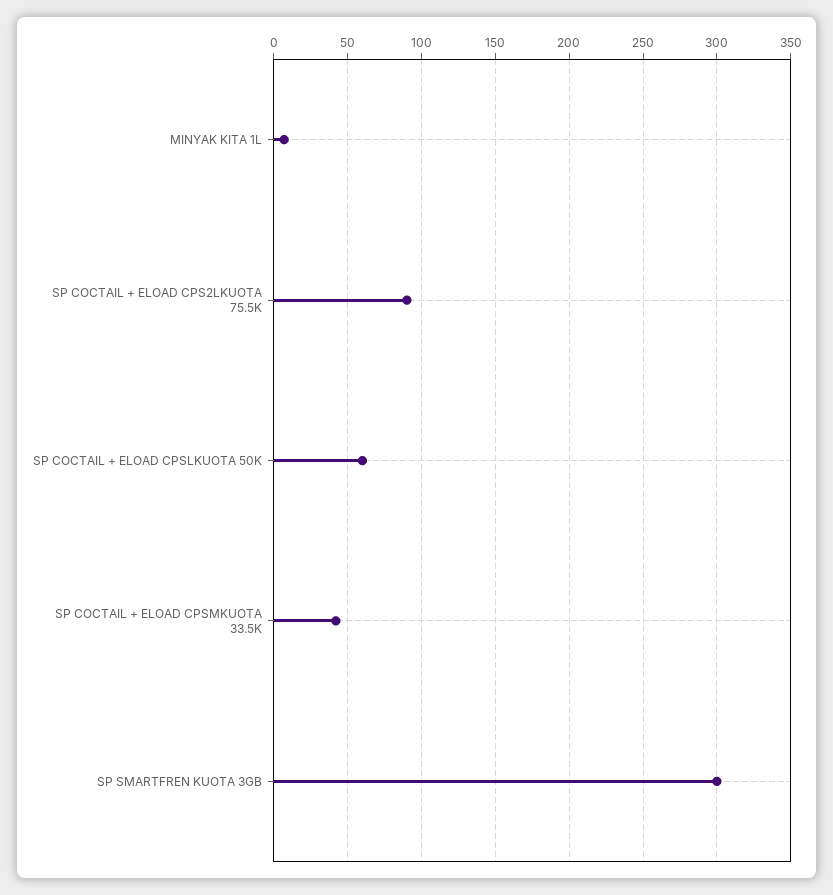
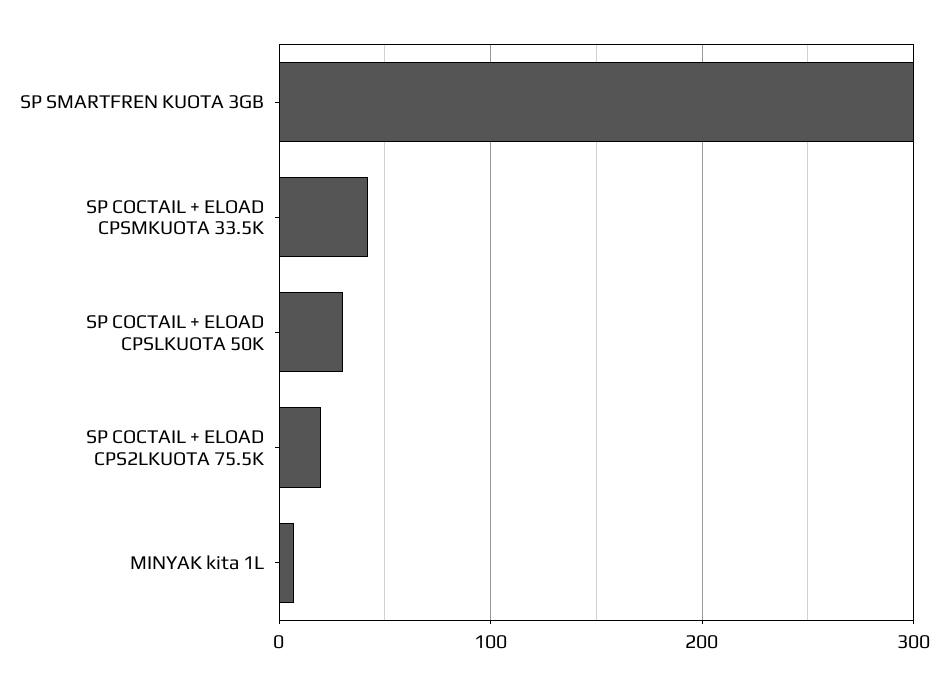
  {
    "MINYAK KITA 1L": 5,
-   "SP COCTAIL + ELOAD CPS2LKUOTA 75.5K": 90,
+   "SP COCTAIL + ELOAD CPS2LKUOTA 75.5K": 20,
-   "SP COCTAIL + ELOAD CPSLKUOTA 50K": 60,
+   "SP COCTAIL + ELOAD CPSLKUOTA 50K": 30,
    "SP COCTAIL + ELOAD CPSMKUOTA 33.5K": 40,
    "SP SMARTFREN KUOTA 3GB": 300
  }

